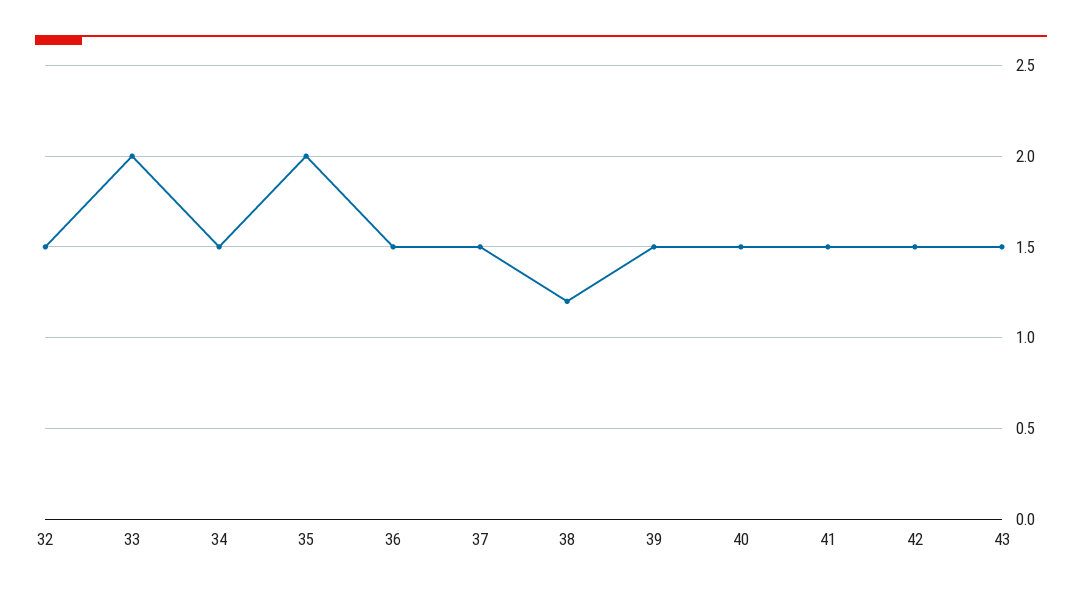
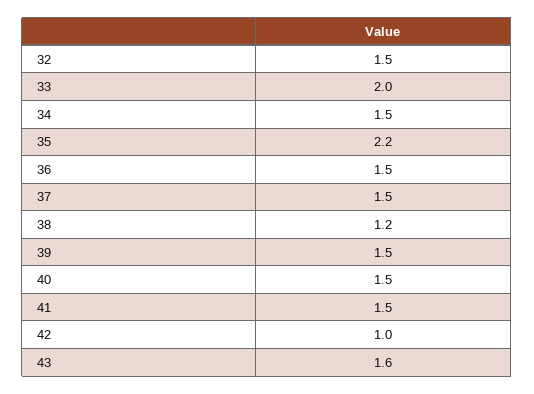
  {
    "32": 1.5,
    "33": 2,
    "34": 1.5,
-   "35": 2,
+   "35": 2.2,
    "36": 1.5,
    "37": 1.5,
    "38": 1.2,
    "39": 1.5,
    "40": 1.5,
    "41": 1.5,
-   "42": 1.5,
+   "42": 1,
-   "43": 1.5
+   "43": 1.6
  }

